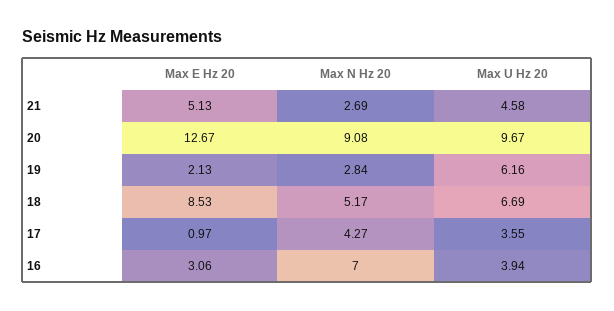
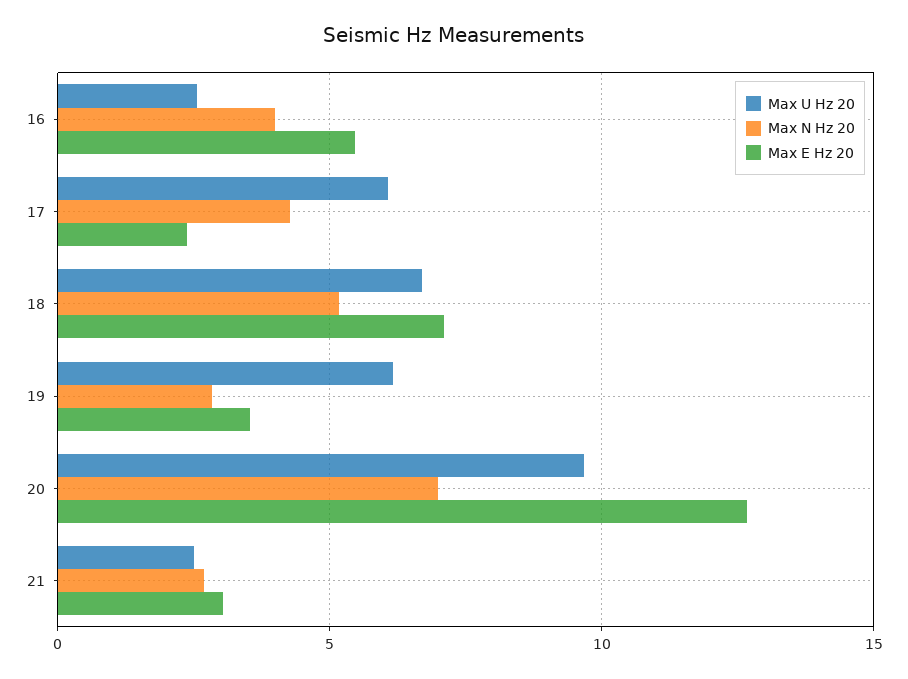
  {
    "Max E Hz 20": {
-     "21": 5.13,
+     "21": 3,
      "20": 12.67,
-     "19": 2.13,
+     "19": 3.5,
-     "18": 8.53,
+     "18": 7,
-     "17": 0.97,
+     "17": 2.5,
-     "16": 3.06
+     "16": 5.5
    },
    "Max N Hz 20": {
      "21": 2.69,
-     "20": 9.08,
+     "20": 7,
      "19": 2.84,
      "18": 5.17,
      "17": 4.27,
-     "16": 7
+     "16": 4
    },
    "Max U Hz 20": {
-     "21": 4.58,
+     "21": 2.5,
      "20": 9.67,
      "19": 6.16,
      "18": 6.69,
-     "17": 3.55,
+     "17": 6,
-     "16": 3.94
+     "16": 2.5
    }
  }

